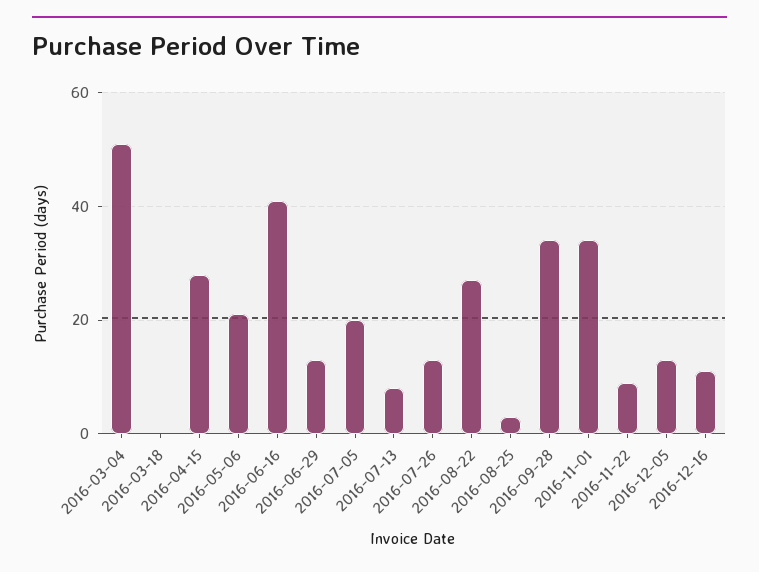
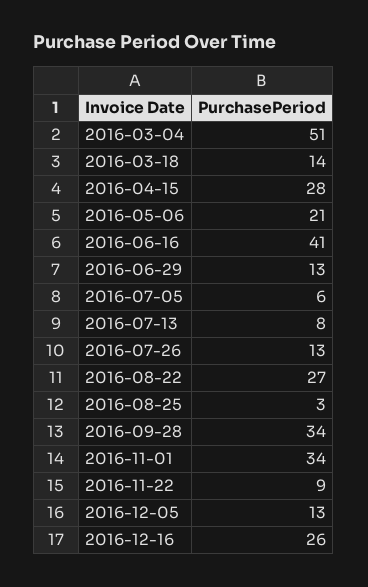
  {
    "2016-03-04": 51,
-   "2016-03-18": 0,
+   "2016-03-18": 14,
    "2016-04-15": 28,
    "2016-05-06": 21,
    "2016-06-16": 41,
    "2016-06-29": 13,
-   "2016-07-05": 20,
+   "2016-07-05": 6,
    "2016-07-13": 8,
    "2016-07-26": 13,
    "2016-08-22": 27,
    "2016-08-25": 3,
    "2016-09-28": 34,
    "2016-11-01": 34,
    "2016-11-22": 9,
    "2016-12-05": 13,
-   "2016-12-16": 10
+   "2016-12-16": 26
  }

